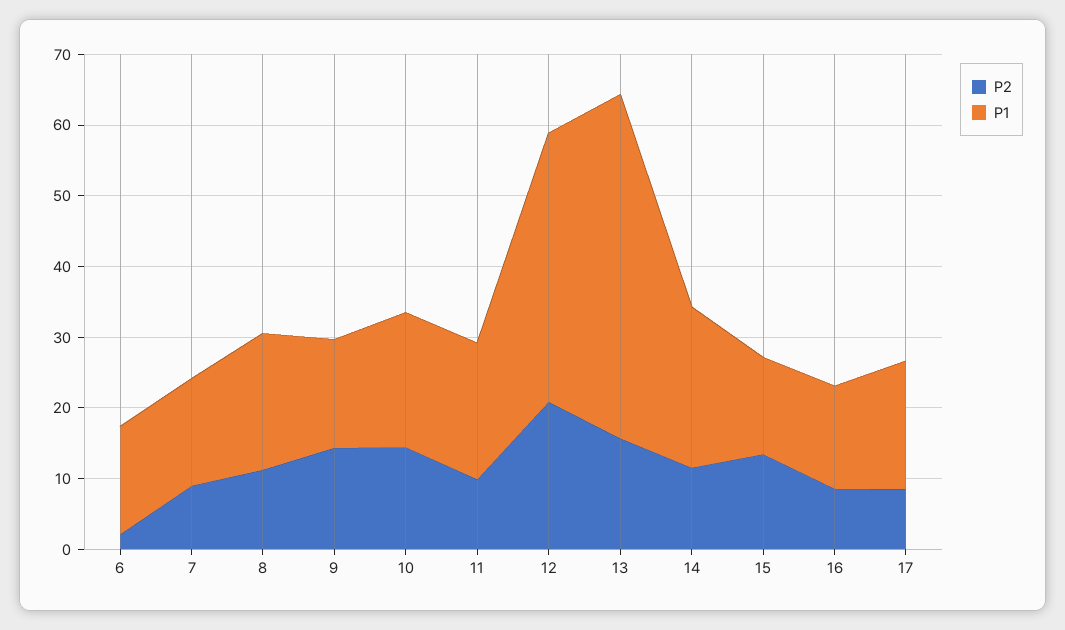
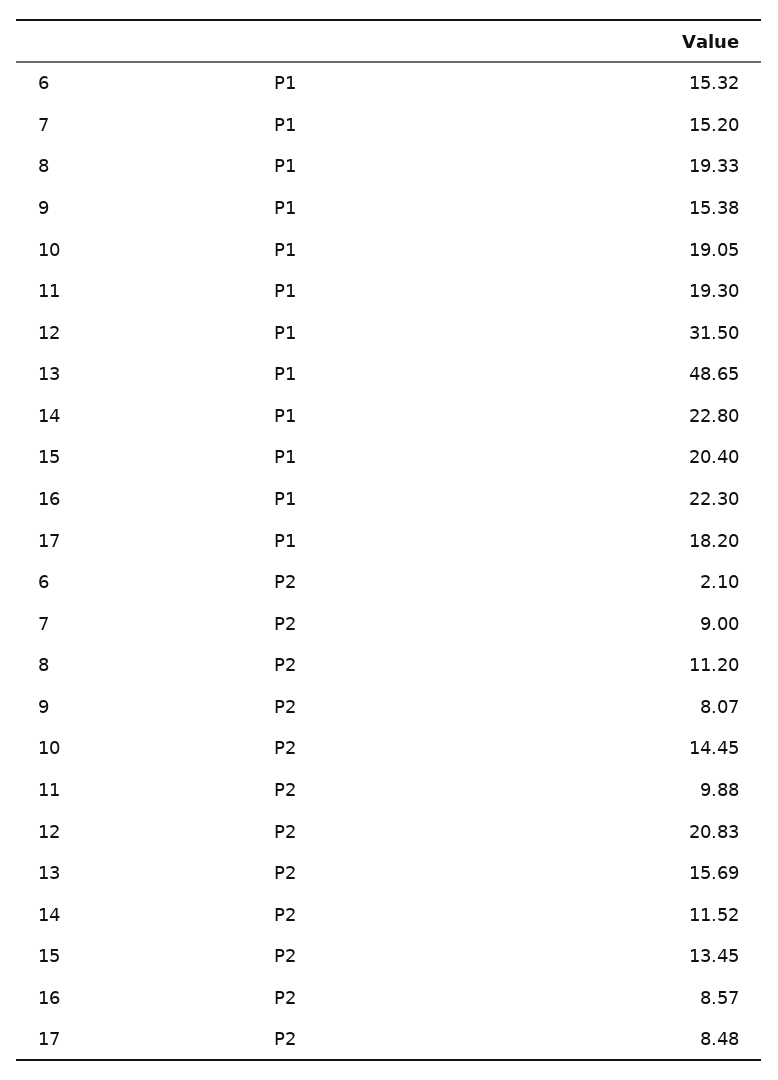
  {
    "P2": {
      "6": 2.1,
      "7": 9,
      "8": 11.2,
-     "9": 14,
+     "9": 8.07,
      "10": 14.45,
      "11": 9.88,
      "12": 20.83,
      "13": 15.69,
      "14": 11.52,
      "15": 13.45,
      "16": 8.57,
      "17": 8.48
    },
    "P1": {
      "6": 15.32,
      "7": 15.2,
      "8": 19.33,
      "9": 15.38,
      "10": 19.05,
      "11": 19.3,
-     "12": 38,
+     "12": 31.5,
      "13": 48.65,
      "14": 22.8,
-     "15": 14,
+     "15": 20.4,
-     "16": 14,
+     "16": 22.3,
      "17": 18.2
    }
  }

